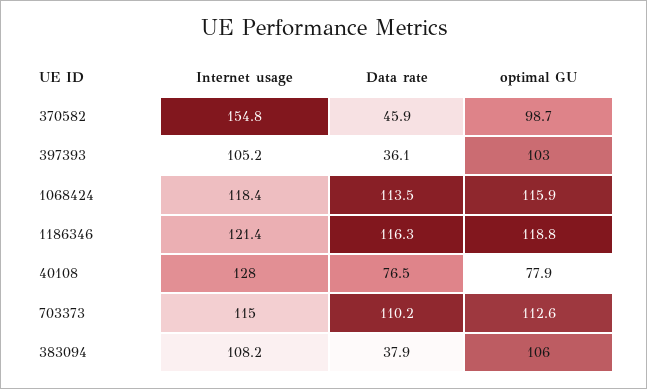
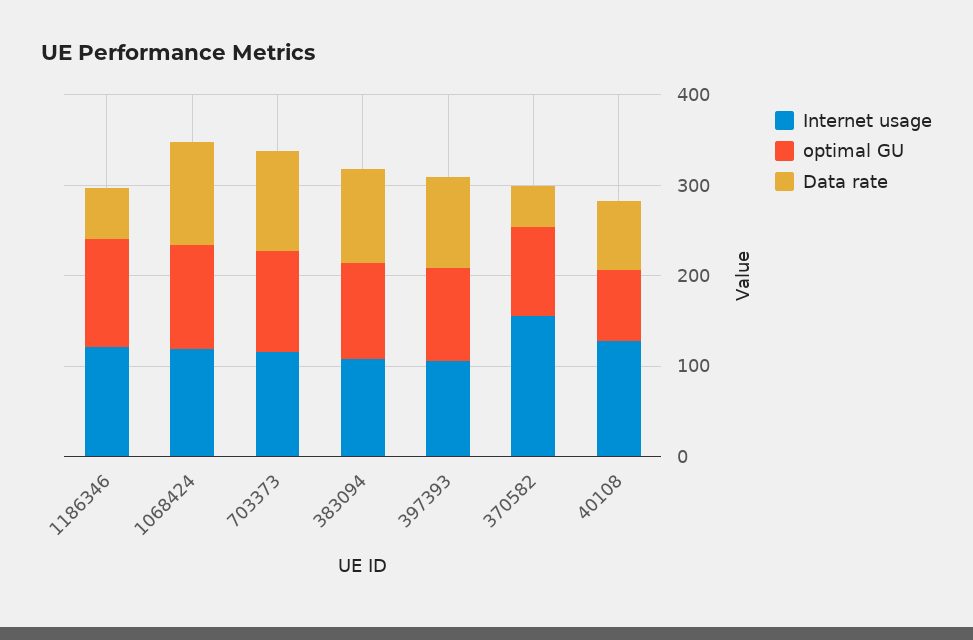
  {
    "Internet usage": {
      "370582": 154.8,
      "397393": 105.2,
      "1068424": 118.4,
      "1186346": 121.4,
      "40108": 128,
      "703373": 115,
      "383094": 108.2
    },
    "Data rate": {
      "370582": 45.9,
-     "397393": 36.1,
+     "397393": 100,
      "1068424": 113.5,
-     "1186346": 116.3,
+     "1186346": 60,
      "40108": 76.5,
      "703373": 110.2,
-     "383094": 37.9
+     "383094": 100
    },
    "optimal GU": {
      "370582": 98.7,
      "397393": 103,
      "1068424": 115.9,
      "1186346": 118.8,
      "40108": 77.9,
      "703373": 112.6,
      "383094": 106
    }
  }

